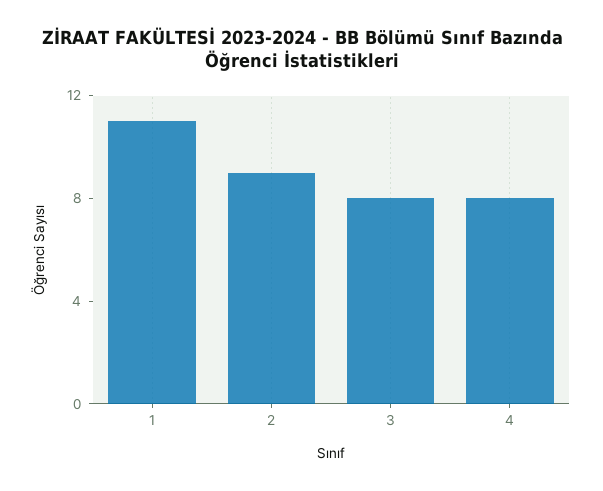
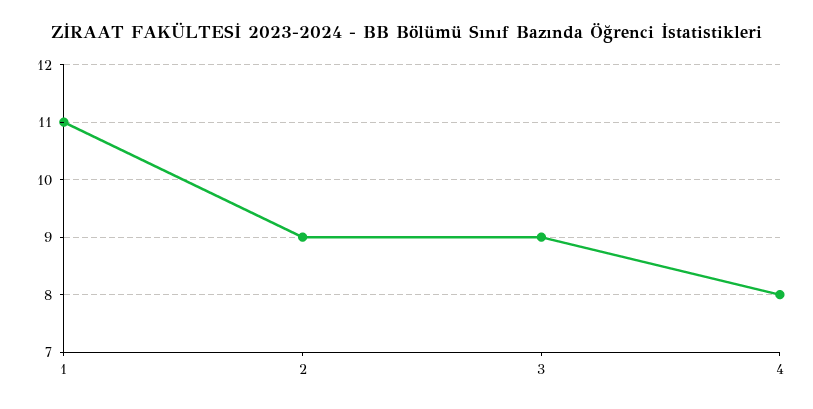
  {
    "1": 11,
    "2": 9,
-   "3": 8,
+   "3": 9,
    "4": 8
  }

